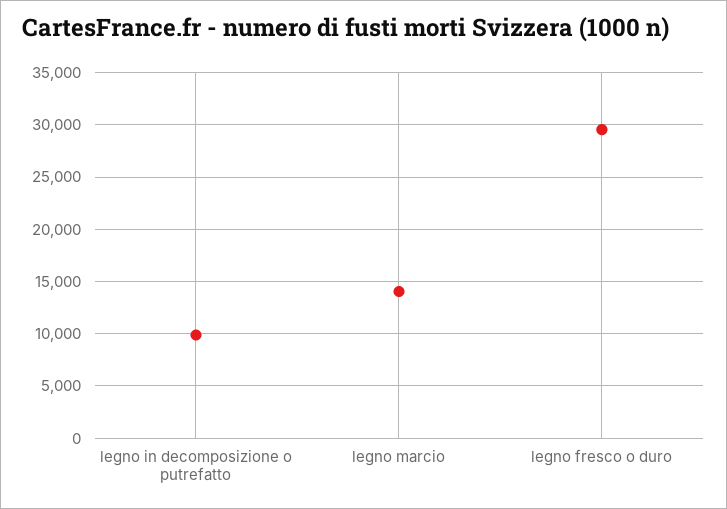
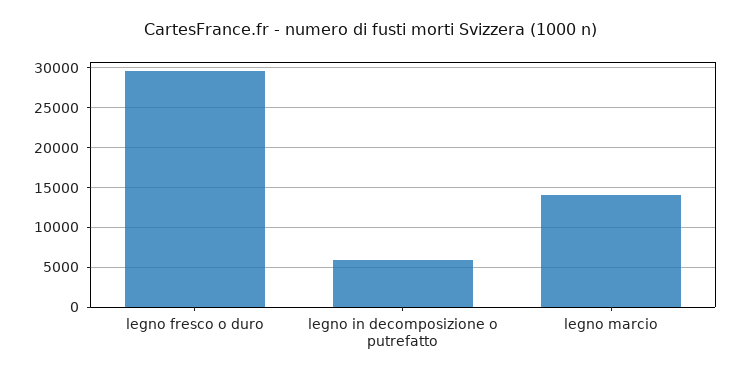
  {
-   "legno in decomposizione o putrefatto": 10000,
+   "legno in decomposizione o putrefatto": 6000,
    "legno marcio": 14000,
    "legno fresco o duro": 30000
  }

